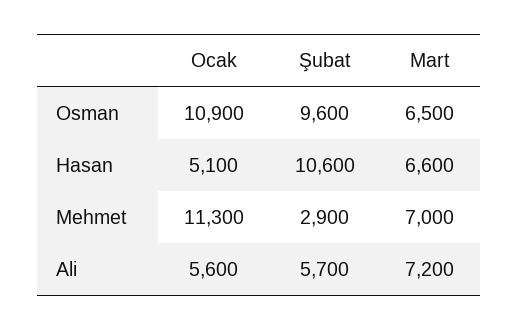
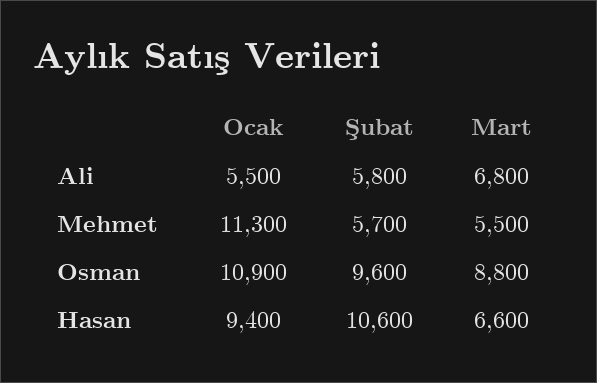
  {
    "Ocak": {
      "Osman": 10900,
-     "Hasan": 5100,
+     "Hasan": 9400,
      "Mehmet": 11300,
-     "Ali": 5600
+     "Ali": 5500
    },
    "Şubat": {
      "Osman": 9600,
      "Hasan": 10600,
-     "Mehmet": 2900,
+     "Mehmet": 5700,
-     "Ali": 5700
+     "Ali": 5800
    },
    "Mart": {
-     "Osman": 6500,
+     "Osman": 8800,
      "Hasan": 6600,
-     "Mehmet": 7000,
+     "Mehmet": 5500,
-     "Ali": 7200
+     "Ali": 6800
    }
  }

